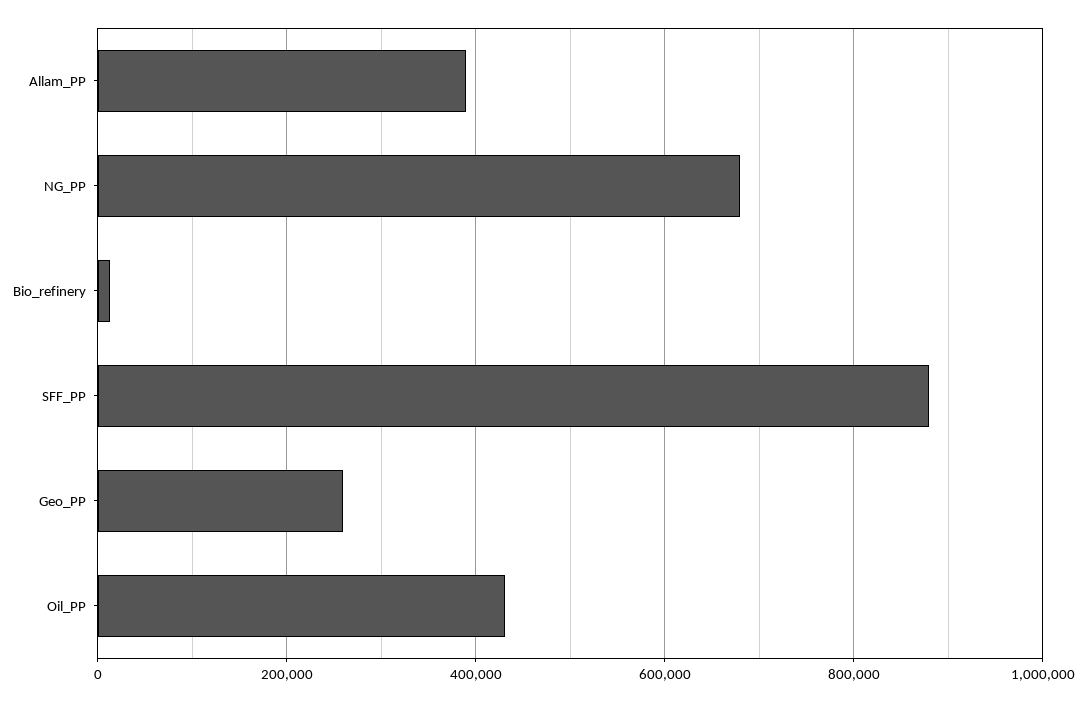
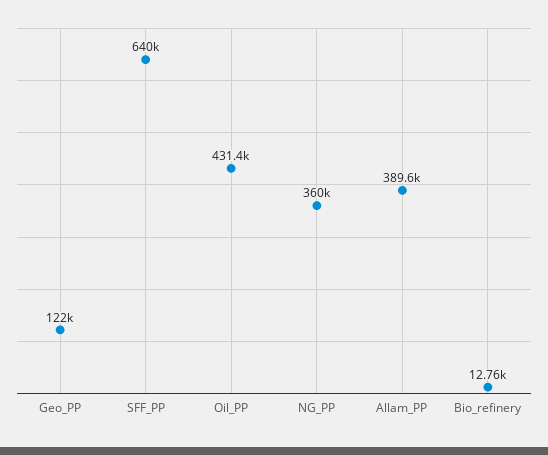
  {
    "Allam_PP": 389600,
-   "NG_PP": 680000,
+   "NG_PP": 360000,
    "Bio_refinery": 12760,
-   "SFF_PP": 880000,
+   "SFF_PP": 640000,
-   "Geo_PP": 260000,
+   "Geo_PP": 122000,
    "Oil_PP": 431400
  }

